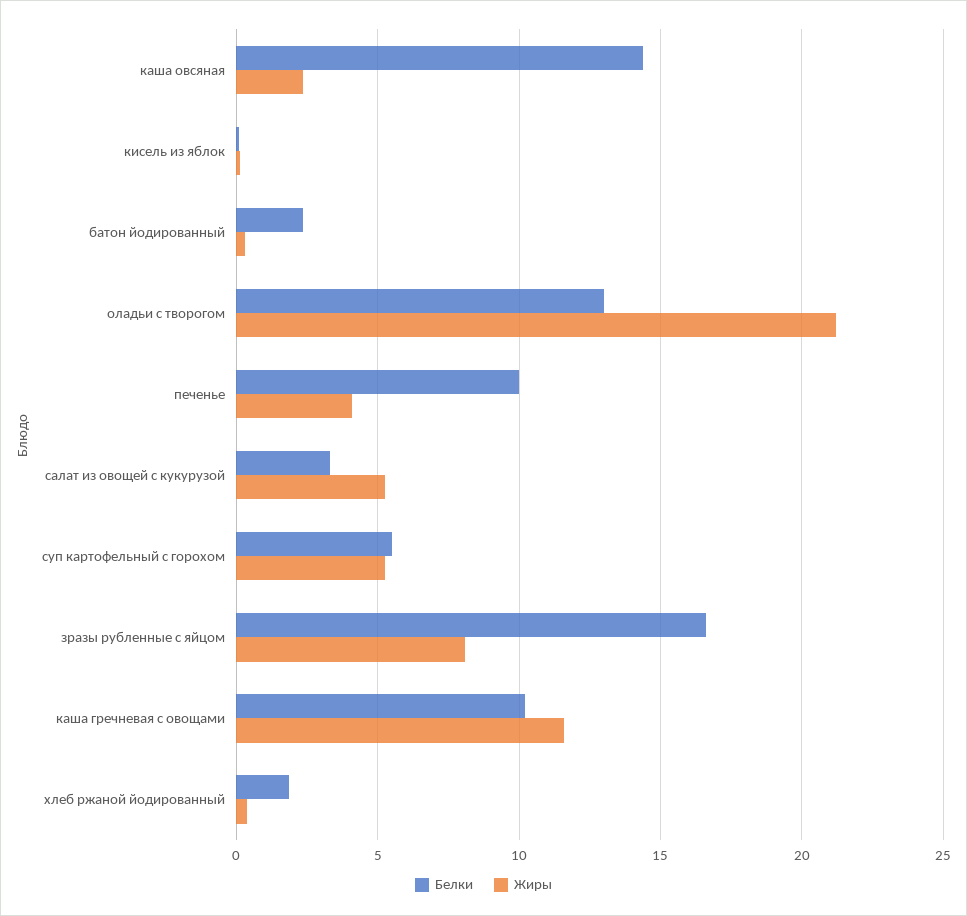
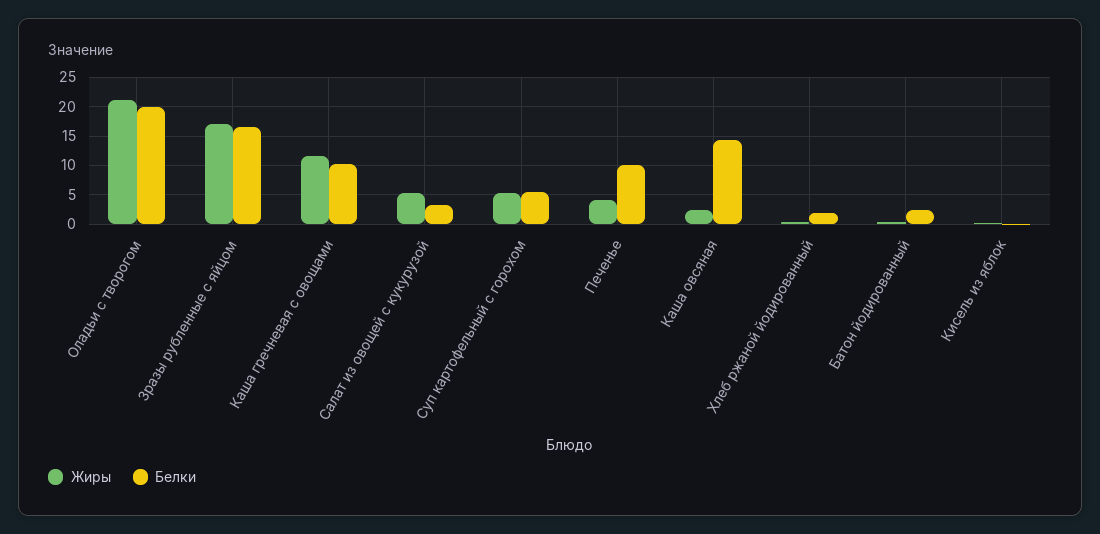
  {
    "Белки": {
      "каша овсяная": 14.5,
      "кисель из яблок": 0,
      "батон йодированный": 2.5,
-     "оладьи с творогом": 13,
+     "оладьи с творогом": 20,
      "печенье": 10,
      "салат из овощей с кукурузой": 3.5,
      "суп картофельный с горохом": 5.5,
      "зразы рубленные с яйцом": 16.5,
      "каша гречневая с овощами": 10,
      "хлеб ржаной йодированный": 2
    },
    "Жиры": {
      "каша овсяная": 2.5,
      "кисель из яблок": 0,
      "батон йодированный": 0.5,
      "оладьи с творогом": 21,
      "печенье": 4,
      "салат из овощей с кукурузой": 5.5,
      "суп картофельный с горохом": 5.5,
-     "зразы рубленные с яйцом": 8,
+     "зразы рубленные с яйцом": 17.5,
      "каша гречневая с овощами": 11.5,
      "хлеб ржаной йодированный": 0.5
    }
  }

